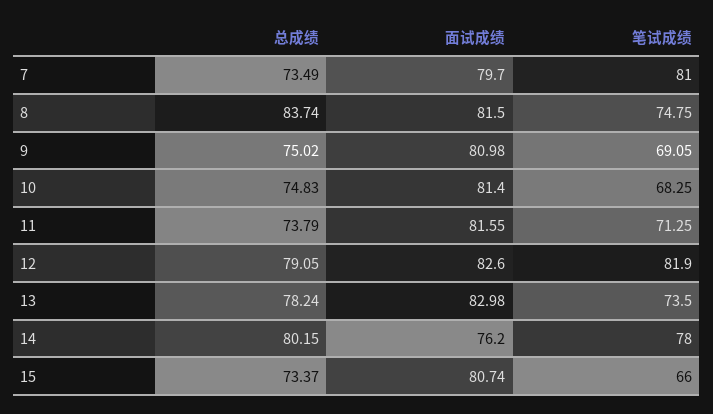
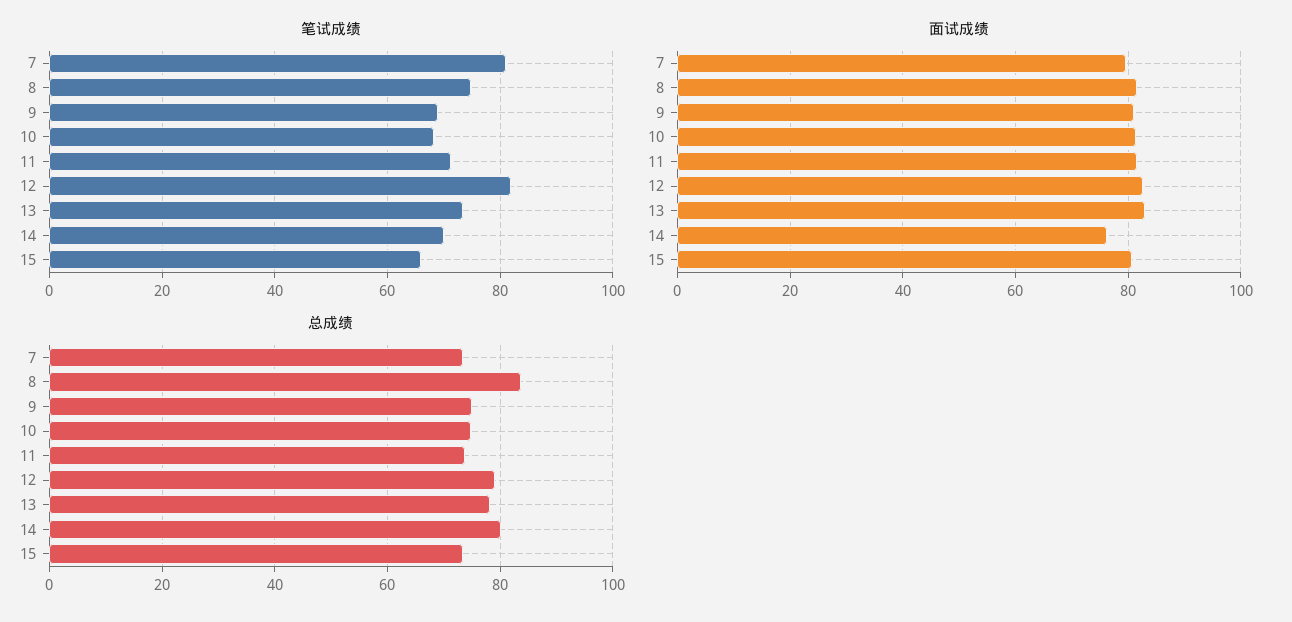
  {
    "总成绩": {
      "7": 73.49,
      "8": 83.74,
      "9": 75.02,
      "10": 74.83,
      "11": 73.79,
      "12": 79.05,
      "13": 78.24,
      "14": 80.15,
      "15": 73.37
    },
    "面试成绩": {
      "7": 79.7,
      "8": 81.5,
      "9": 80.98,
      "10": 81.4,
      "11": 81.55,
      "12": 82.6,
      "13": 82.98,
      "14": 76.2,
      "15": 80.74
    },
    "笔试成绩": {
      "7": 81,
      "8": 74.75,
      "9": 69.05,
      "10": 68.25,
      "11": 71.25,
      "12": 81.9,
      "13": 73.5,
-     "14": 78,
+     "14": 70,
      "15": 66
    }
  }

